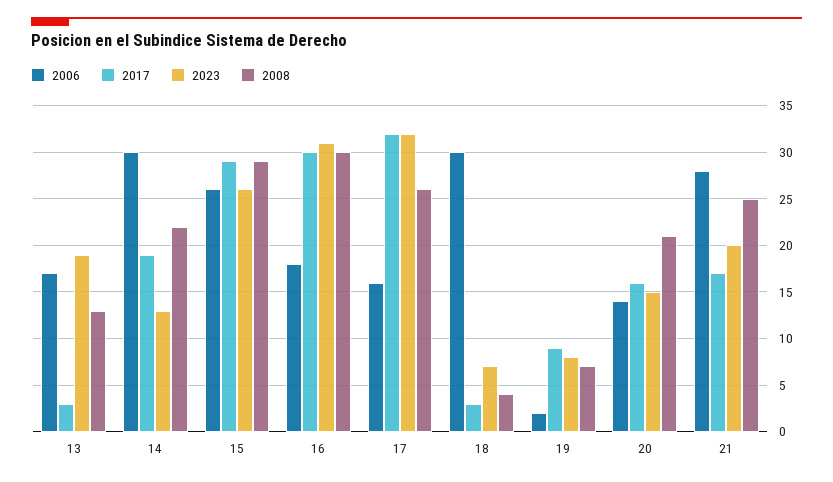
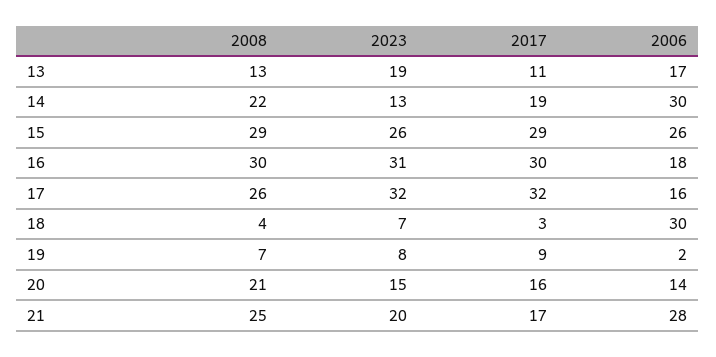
  {
    "2006": {
      "13": 17,
      "14": 30,
      "15": 26,
      "16": 18,
      "17": 16,
      "18": 30,
      "19": 2,
      "20": 14,
      "21": 28
    },
    "2017": {
-     "13": 3,
+     "13": 11,
      "14": 19,
      "15": 29,
      "16": 30,
      "17": 32,
      "18": 3,
      "19": 9,
      "20": 16,
      "21": 17
    },
    "2023": {
      "13": 19,
      "14": 13,
      "15": 26,
      "16": 31,
      "17": 32,
      "18": 7,
      "19": 8,
      "20": 15,
      "21": 20
    },
    "2008": {
      "13": 13,
      "14": 22,
      "15": 29,
      "16": 30,
      "17": 26,
      "18": 4,
      "19": 7,
      "20": 21,
      "21": 25
    }
  }

